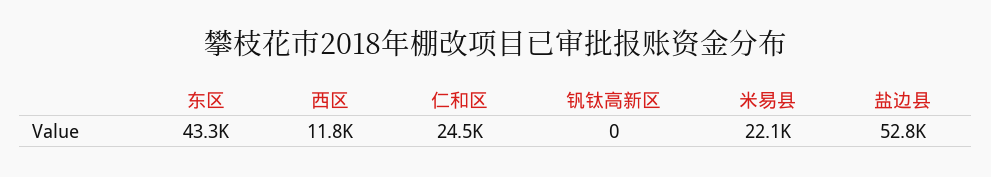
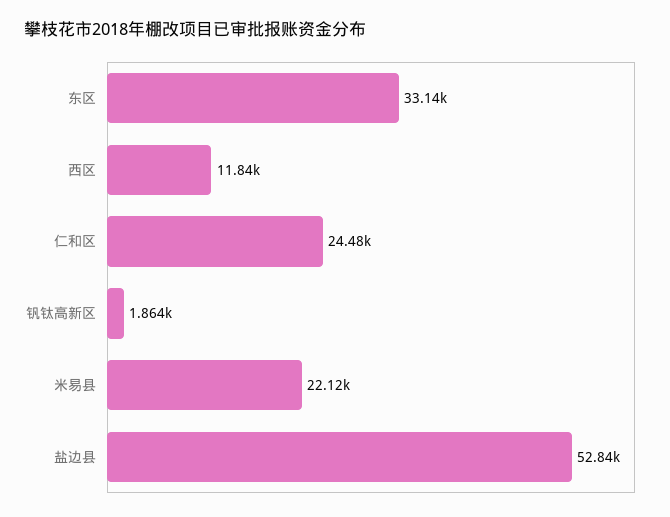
  {
-   "东区": 43300,
+   "东区": 33140,
    "西区": 11840,
    "仁和区": 24480,
-   "钒钛高新区": 0,
+   "钒钛高新区": 1864,
    "米易县": 22120,
    "盐边县": 52840
  }

